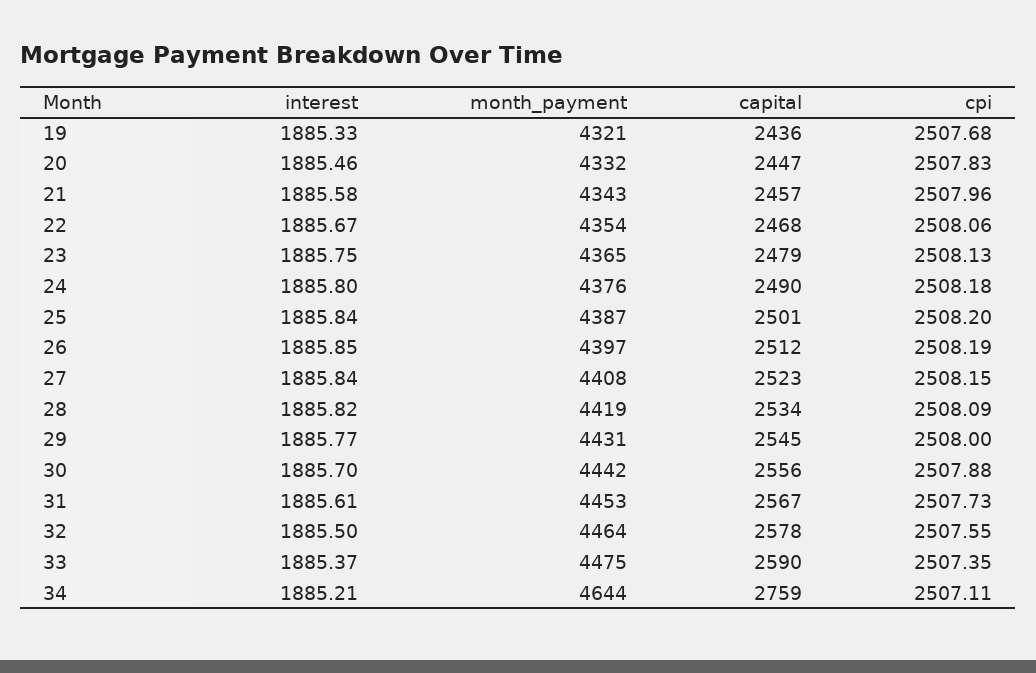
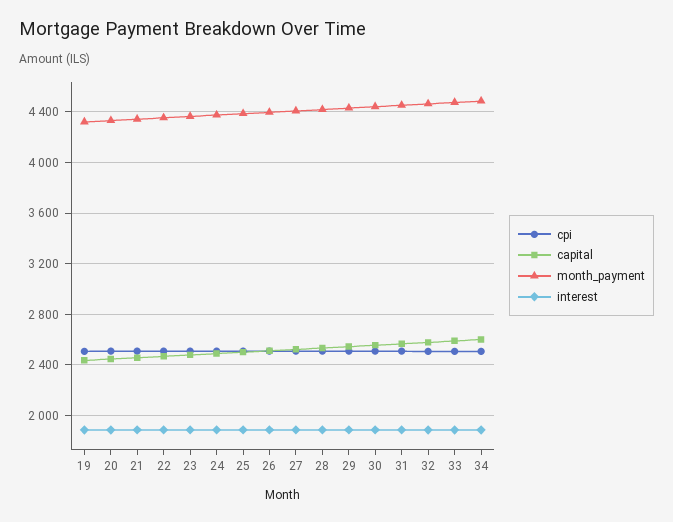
  {
    "interest": {
      "19": 1885.33,
      "20": 1885.46,
      "21": 1885.58,
      "22": 1885.67,
      "23": 1885.75,
      "24": 1885.8,
      "25": 1885.84,
      "26": 1885.85,
      "27": 1885.84,
      "28": 1885.82,
      "29": 1885.77,
      "30": 1885.7,
      "31": 1885.61,
      "32": 1885.5,
      "33": 1885.37,
      "34": 1885.21
    },
    "month_payment": {
      "19": 4321,
      "20": 4332,
      "21": 4343,
      "22": 4354,
      "23": 4365,
      "24": 4376,
      "25": 4387,
      "26": 4397,
      "27": 4408,
      "28": 4419,
      "29": 4431,
      "30": 4442,
      "31": 4453,
      "32": 4464,
      "33": 4475,
-     "34": 4644
+     "34": 4500
    },
    "capital": {
      "19": 2436,
      "20": 2447,
      "21": 2457,
      "22": 2468,
      "23": 2479,
      "24": 2490,
      "25": 2501,
      "26": 2512,
      "27": 2523,
      "28": 2534,
      "29": 2545,
      "30": 2556,
      "31": 2567,
      "32": 2578,
      "33": 2590,
-     "34": 2759
+     "34": 2600
    },
    "cpi": {
      "19": 2507.68,
      "20": 2507.83,
      "21": 2507.96,
      "22": 2508.06,
      "23": 2508.13,
      "24": 2508.18,
      "25": 2508.2,
      "26": 2508.19,
      "27": 2508.15,
      "28": 2508.09,
      "29": 2508,
      "30": 2507.88,
      "31": 2507.73,
      "32": 2507.55,
      "33": 2507.35,
      "34": 2507.11
    }
  }

